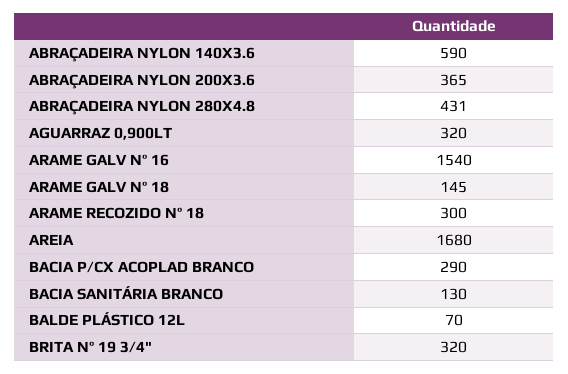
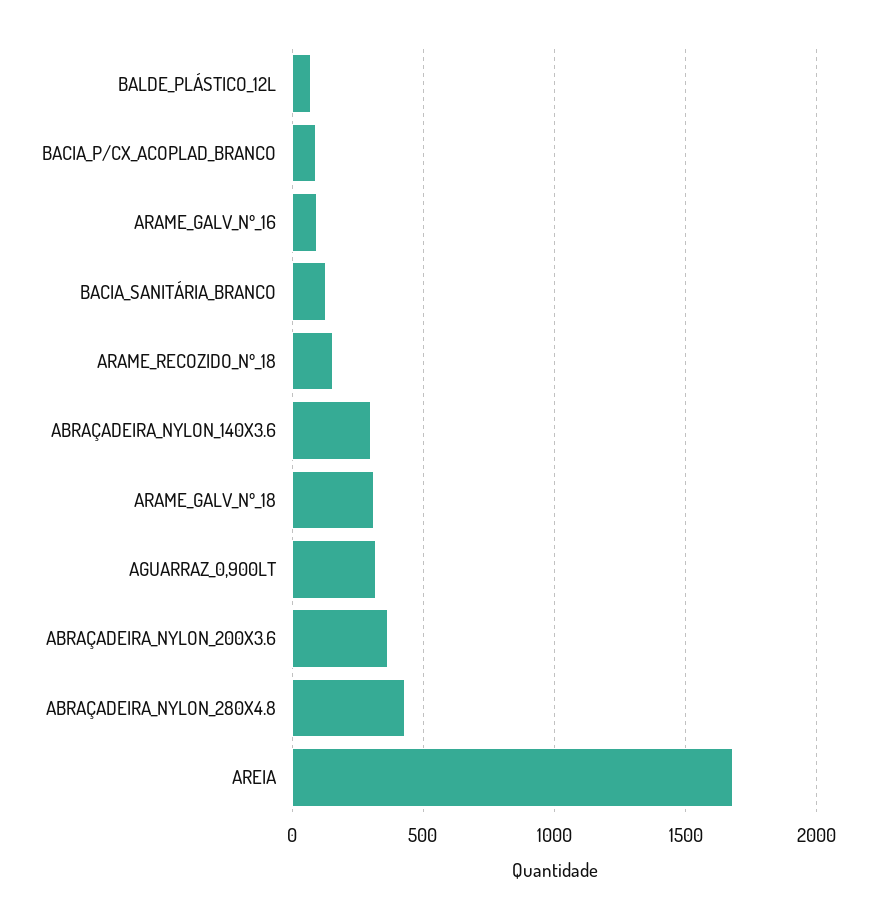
  {
-   "ABRAÇADEIRA NYLON 140X3.6": 590,
+   "ABRAÇADEIRA NYLON 140X3.6": 300,
    "ABRAÇADEIRA NYLON 200X3.6": 365,
    "ABRAÇADEIRA NYLON 280X4.8": 431,
    "AGUARRAZ 0,900LT": 320,
-   "ARAME GALV Nº 16": 1540,
+   "ARAME GALV Nº 16": 100,
-   "ARAME GALV Nº 18": 145,
+   "ARAME GALV Nº 18": 300,
-   "ARAME RECOZIDO Nº 18": 300,
+   "ARAME RECOZIDO Nº 18": 150,
    "AREIA": 1680,
-   "BACIA P/CX ACOPLAD BRANCO": 290,
+   "BACIA P/CX ACOPLAD BRANCO": 100,
    "BACIA SANITÁRIA BRANCO": 130,
-   "BALDE PLÁSTICO 12L": 70,
+   "BALDE PLÁSTICO 12L": 70
-   "BRITA Nº 19 3/4\"": 320
  }

